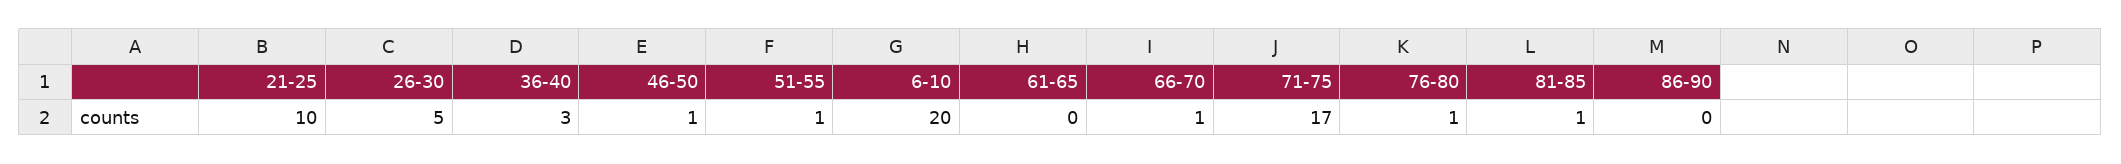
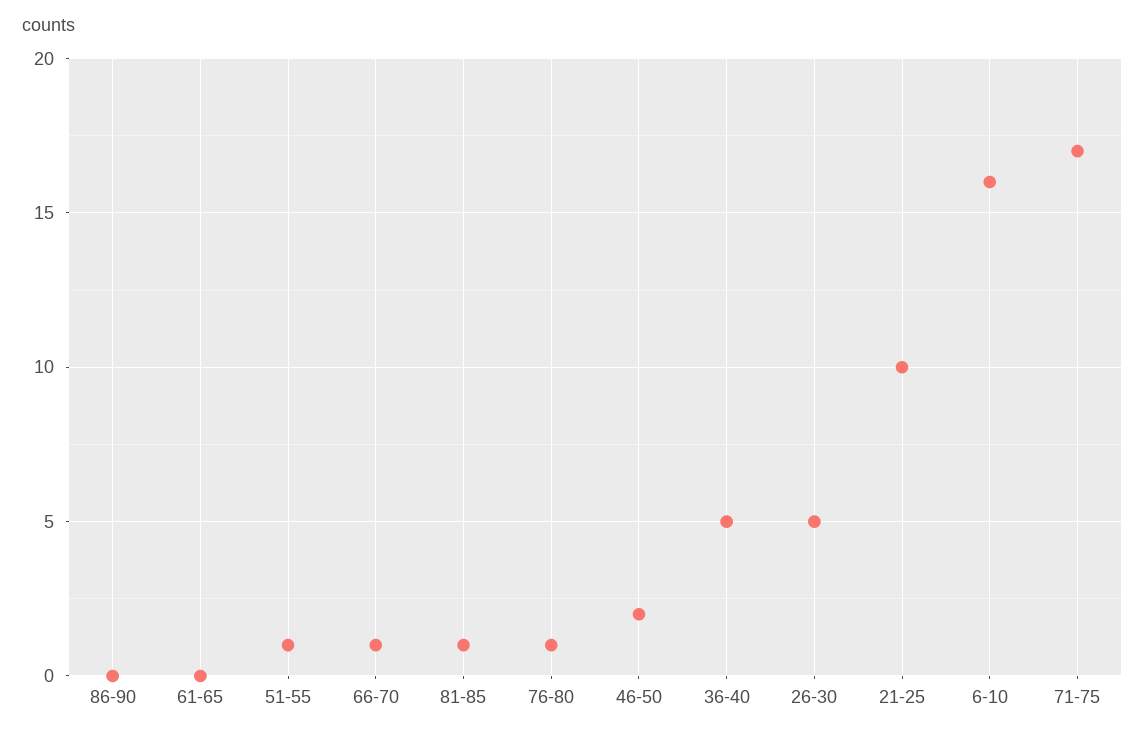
  {
    "21-25": 10,
    "26-30": 5,
-   "36-40": 3,
+   "36-40": 5,
-   "46-50": 1,
+   "46-50": 2,
    "51-55": 1,
-   "6-10": 20,
+   "6-10": 16,
    "61-65": 0,
    "66-70": 1,
    "71-75": 17,
    "76-80": 1,
    "81-85": 1,
    "86-90": 0
  }

